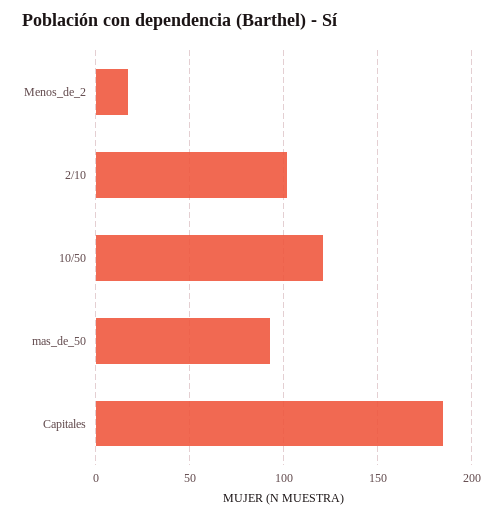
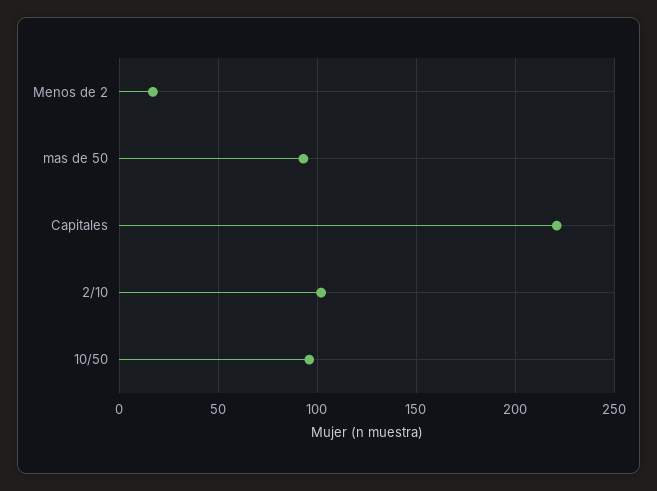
  {
    "Menos_de_2": 15,
    "2/10": 100,
-   "10/50": 120,
+   "10/50": 95,
    "mas_de_50": 95,
-   "Capitales": 185
+   "Capitales": 220
  }

